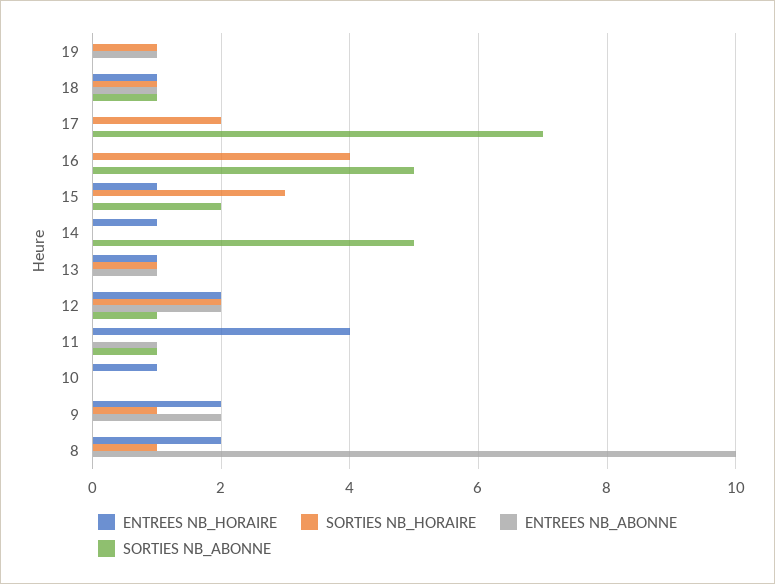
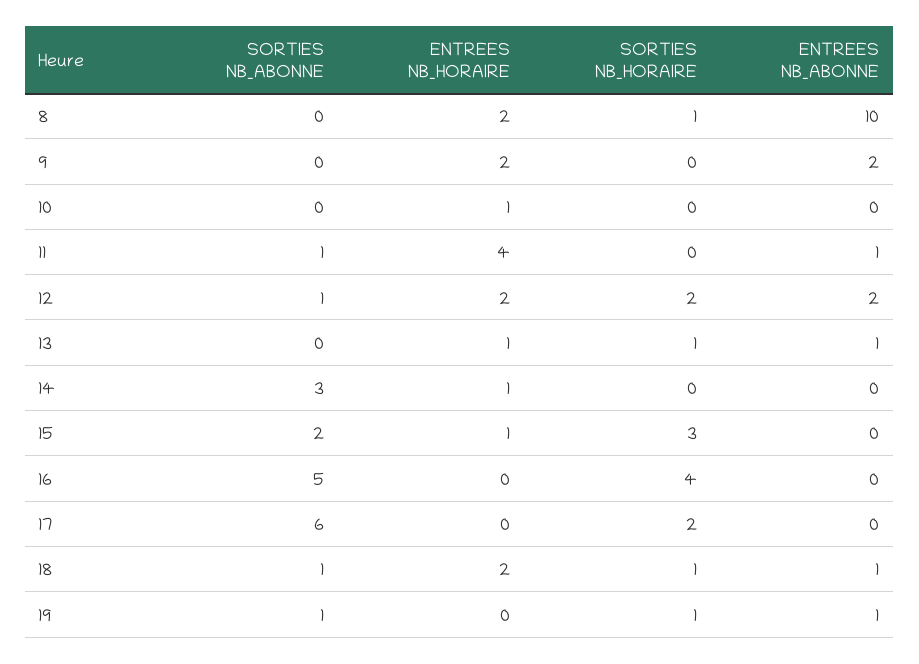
  {
    "ENTREES NB_HORAIRE": {
      "19": 0,
-     "18": 1,
+     "18": 2,
      "17": 0,
      "16": 0,
      "15": 1,
      "14": 1,
      "13": 1,
      "12": 2,
      "11": 4,
      "10": 1,
      "9": 2,
      "8": 2
    },
    "SORTIES NB_HORAIRE": {
      "19": 1,
      "18": 1,
      "17": 2,
      "16": 4,
      "15": 3,
      "14": 0,
      "13": 1,
      "12": 2,
      "11": 0,
      "10": 0,
-     "9": 1,
+     "9": 0,
      "8": 1
    },
    "ENTREES NB_ABONNE": {
      "19": 1,
      "18": 1,
      "17": 0,
      "16": 0,
      "15": 0,
      "14": 0,
      "13": 1,
      "12": 2,
      "11": 1,
      "10": 0,
      "9": 2,
      "8": 10
    },
    "SORTIES NB_ABONNE": {
-     "19": 0,
+     "19": 1,
      "18": 1,
-     "17": 7,
+     "17": 6,
      "16": 5,
      "15": 2,
-     "14": 5,
+     "14": 3,
      "13": 0,
      "12": 1,
      "11": 1,
      "10": 0,
      "9": 0,
      "8": 0
    }
  }

